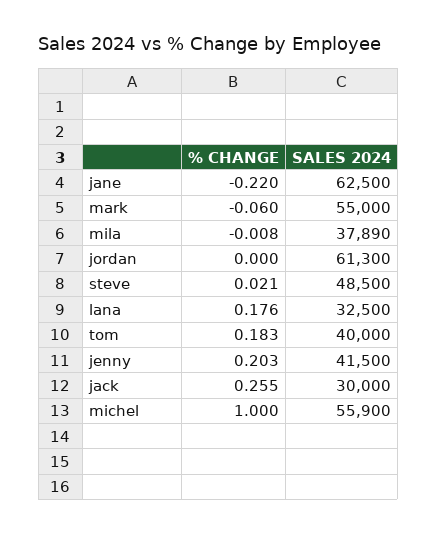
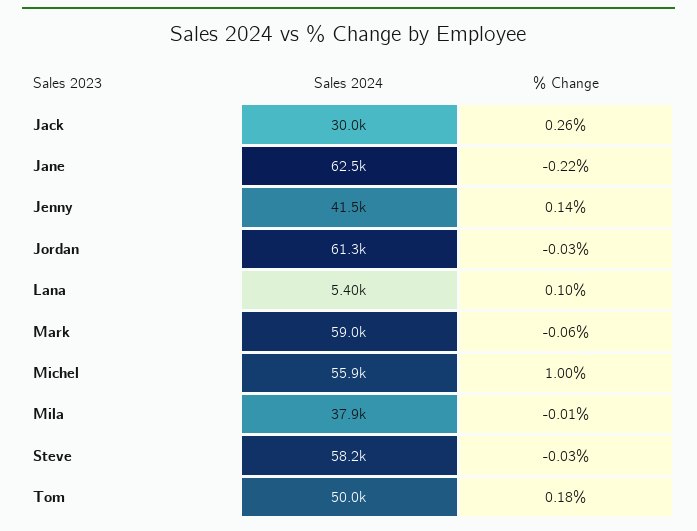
  {
    "% CHANGE": {
      "jane": -0.22,
      "mark": -0.06,
      "mila": -0.008,
-     "jordan": 0,
+     "jordan": -0.03,
-     "steve": 0.021,
+     "steve": -0.03,
-     "lana": 0.176,
+     "lana": 0.1,
      "tom": 0.183,
-     "jenny": 0.203,
+     "jenny": 0.14,
      "jack": 0.255,
      "michel": 1
    },
    "SALES 2024": {
      "jane": 62500,
-     "mark": 55000,
+     "mark": 59000,
      "mila": 37890,
      "jordan": 61300,
-     "steve": 48500,
+     "steve": 58200,
-     "lana": 32500,
+     "lana": 5400,
-     "tom": 40000,
+     "tom": 50000,
      "jenny": 41500,
      "jack": 30000,
      "michel": 55900
    }
  }

